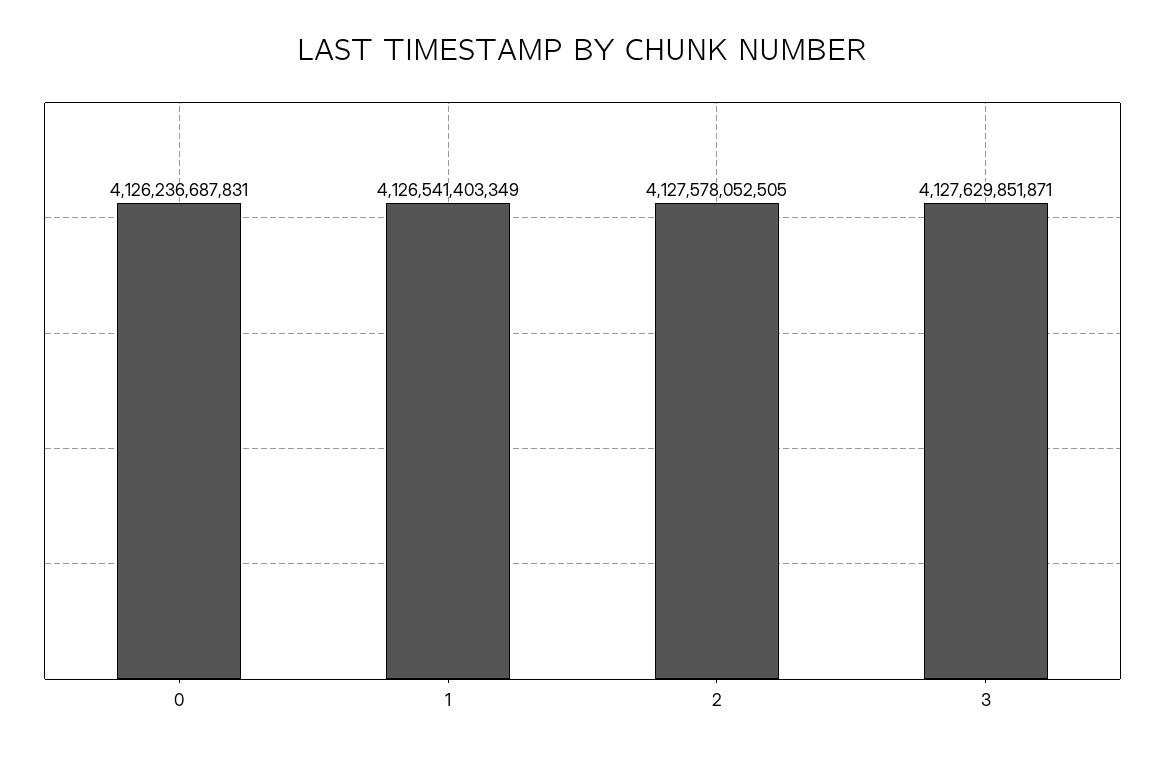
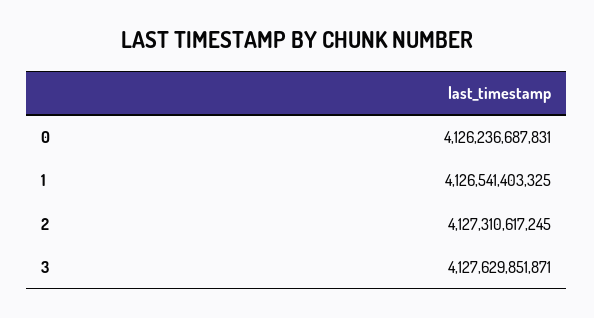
  {
    "0": 4126236687831,
-   "1": 4126541403349,
+   "1": 4126541403325,
-   "2": 4127578052505,
+   "2": 4127310617245,
    "3": 4127629851871
  }

